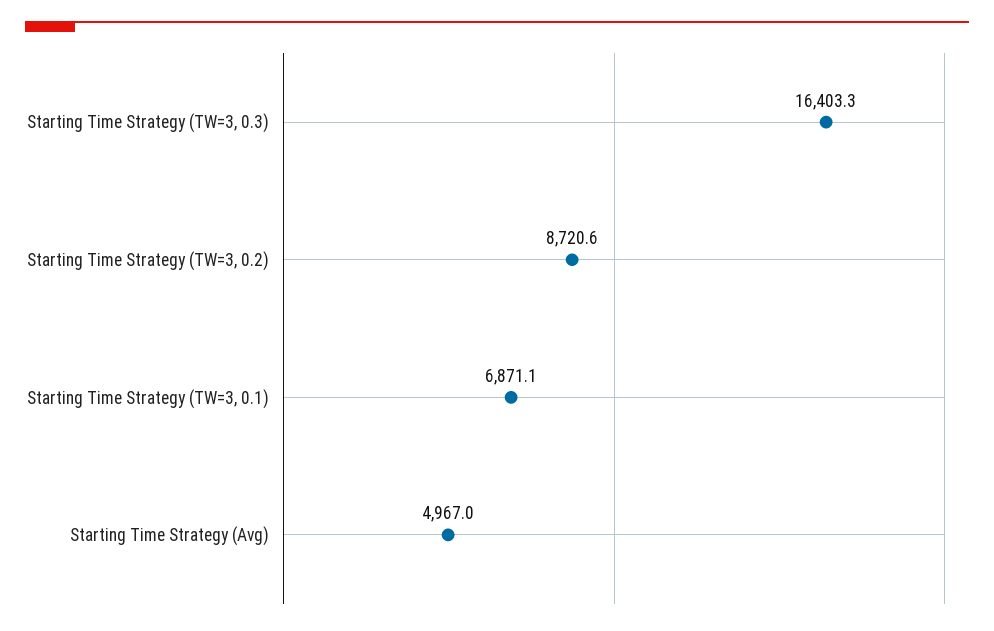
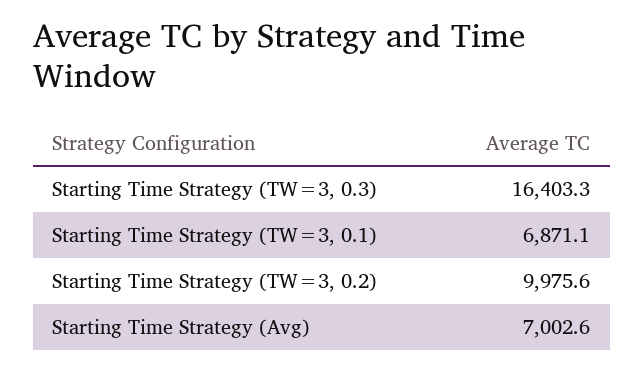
  {
    "Starting Time Strategy (TW=3, 0.3)": 16403.3,
-   "Starting Time Strategy (TW=3, 0.2)": 8720.6,
+   "Starting Time Strategy (TW=3, 0.2)": 9975.6,
    "Starting Time Strategy (TW=3, 0.1)": 6871.1,
-   "Starting Time Strategy (Avg)": 4967
+   "Starting Time Strategy (Avg)": 7002.6
  }

